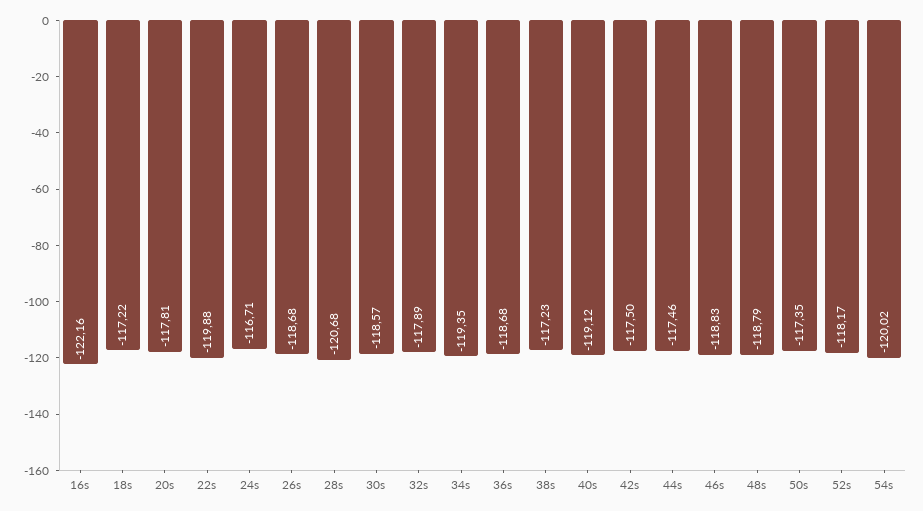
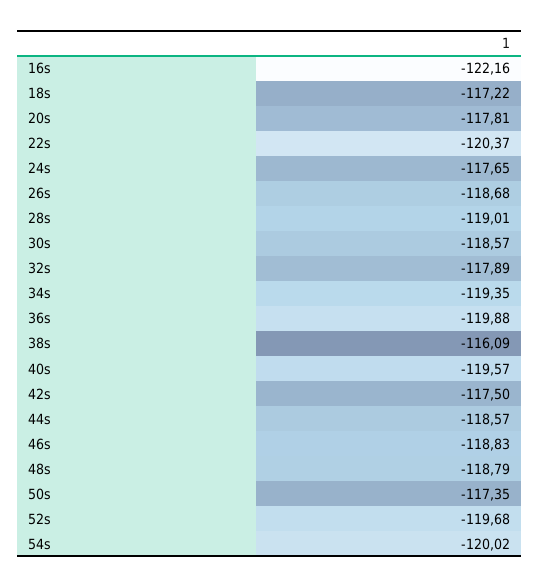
  {
    "16s": -122.16,
    "18s": -117.22,
    "20s": -117.81,
-   "22s": -119.88,
+   "22s": -120.37,
-   "24s": -116.71,
+   "24s": -117.65,
    "26s": -118.68,
-   "28s": -120.68,
+   "28s": -119.01,
    "30s": -118.57,
    "32s": -117.89,
    "34s": -119.35,
-   "36s": -118.68,
+   "36s": -119.88,
-   "38s": -117.23,
+   "38s": -116.09,
-   "40s": -119.12,
+   "40s": -119.57,
    "42s": -117.5,
-   "44s": -117.46,
+   "44s": -118.57,
    "46s": -118.83,
    "48s": -118.79,
    "50s": -117.35,
-   "52s": -118.17,
+   "52s": -119.68,
    "54s": -120.02
  }

